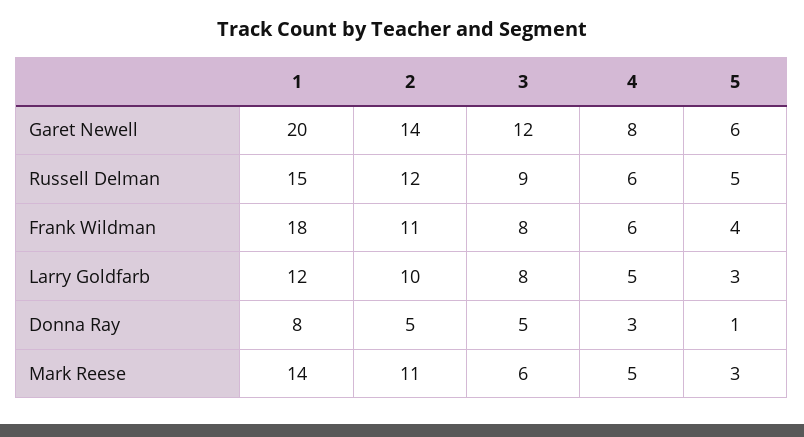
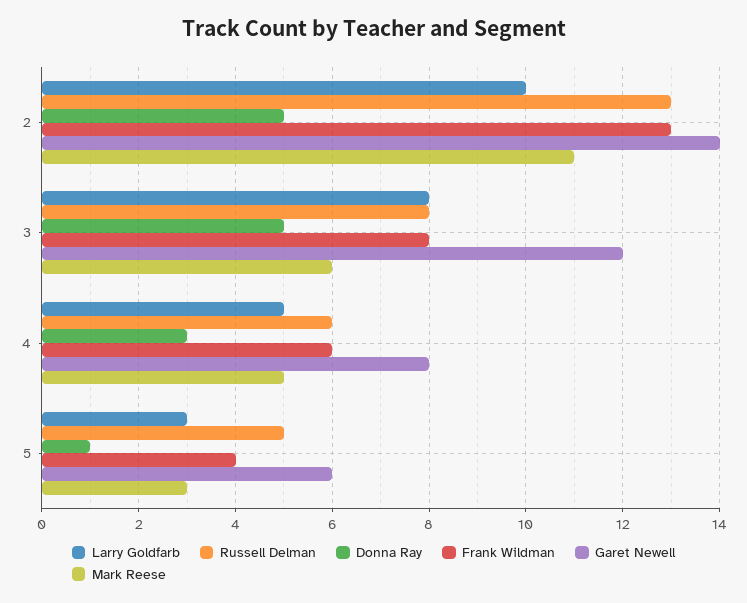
  {
    "Garet Newell": {
-     "1": 20,
      "2": 14,
      "3": 12,
      "4": 8,
      "5": 6
    },
    "Russell Delman": {
-     "1": 15,
-     "2": 12,
+     "2": 13,
-     "3": 9,
+     "3": 8,
      "4": 6,
      "5": 5
    },
    "Frank Wildman": {
-     "1": 18,
-     "2": 11,
+     "2": 13,
      "3": 8,
      "4": 6,
      "5": 4
    },
    "Larry Goldfarb": {
-     "1": 12,
      "2": 10,
      "3": 8,
      "4": 5,
      "5": 3
    },
    "Donna Ray": {
-     "1": 8,
      "2": 5,
      "3": 5,
      "4": 3,
      "5": 1
    },
    "Mark Reese": {
-     "1": 14,
      "2": 11,
      "3": 6,
      "4": 5,
      "5": 3
    }
  }

